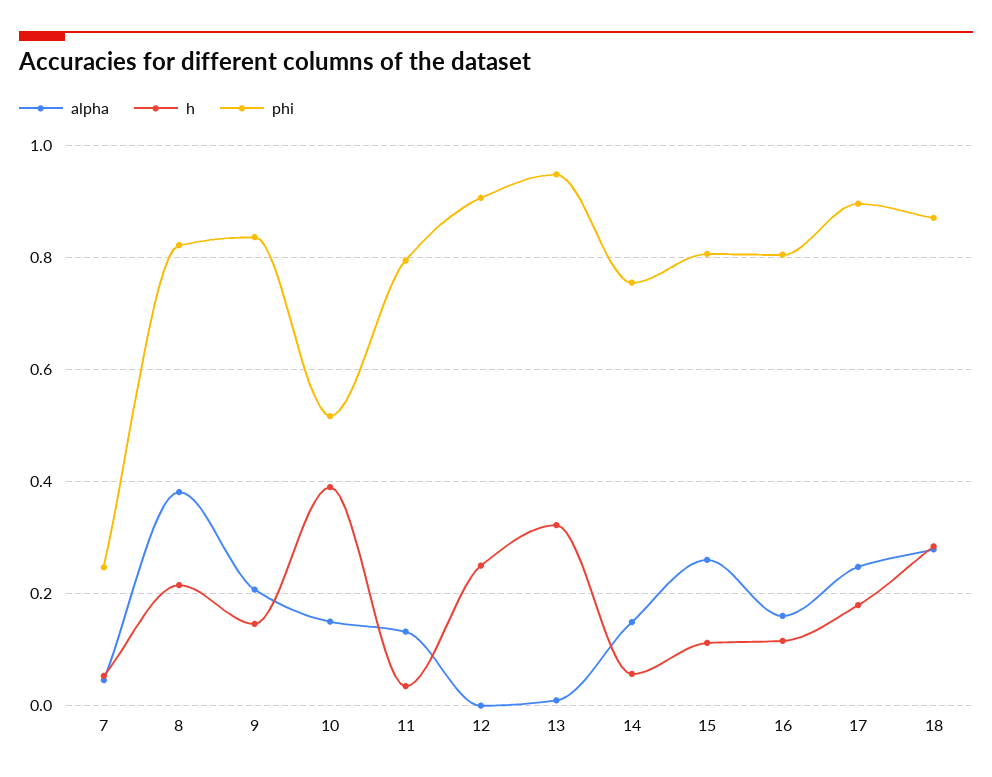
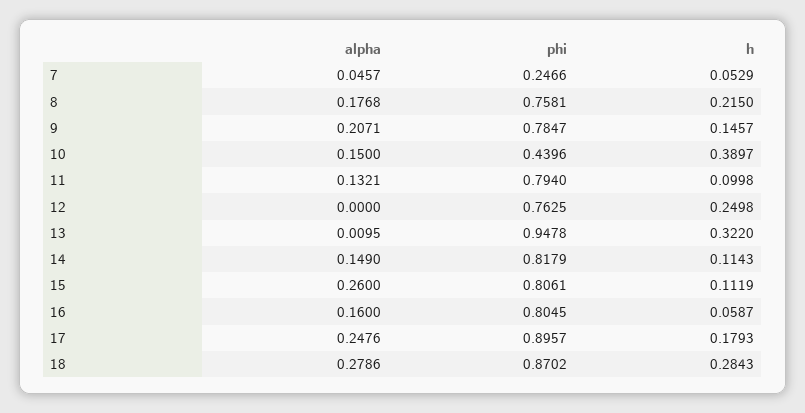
  {
    "alpha": {
      "7": 0.0457,
-     "8": 0.38,
+     "8": 0.1768,
      "9": 0.2071,
      "10": 0.15,
      "11": 0.1321,
      "12": 0,
      "13": 0.0095,
      "14": 0.149,
      "15": 0.26,
      "16": 0.16,
      "17": 0.2476,
      "18": 0.2786
    },
    "h": {
      "7": 0.0529,
      "8": 0.215,
      "9": 0.1457,
      "10": 0.3897,
-     "11": 0.04,
+     "11": 0.0998,
      "12": 0.2498,
      "13": 0.322,
-     "14": 0.06,
+     "14": 0.1143,
      "15": 0.1119,
-     "16": 0.12,
+     "16": 0.0587,
      "17": 0.1793,
      "18": 0.2843
    },
    "phi": {
      "7": 0.2466,
-     "8": 0.82,
+     "8": 0.7581,
-     "9": 0.84,
+     "9": 0.7847,
-     "10": 0.52,
+     "10": 0.4396,
      "11": 0.794,
-     "12": 0.9,
+     "12": 0.7625,
      "13": 0.9478,
-     "14": 0.76,
+     "14": 0.8179,
      "15": 0.8061,
      "16": 0.8045,
      "17": 0.8957,
      "18": 0.8702
    }
  }

